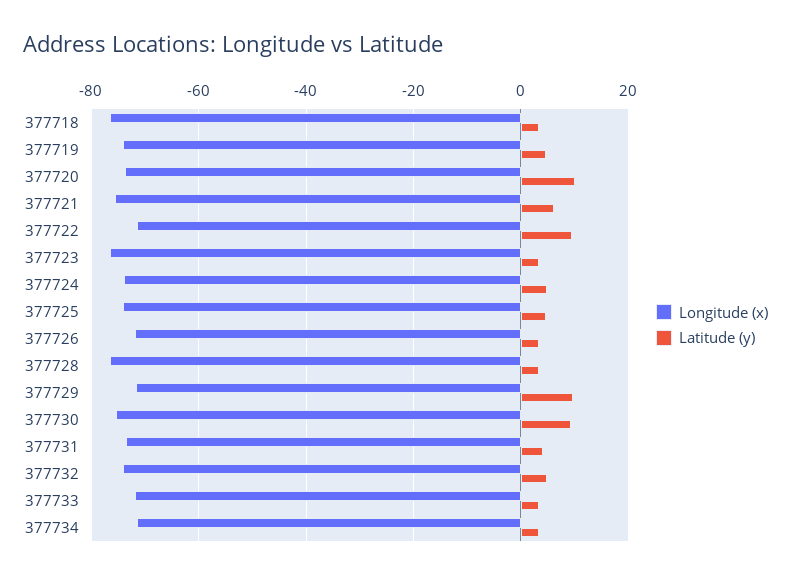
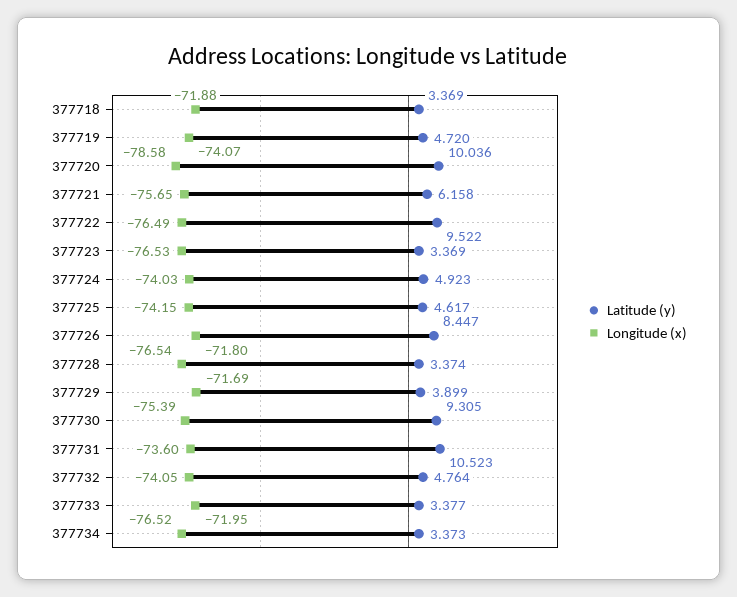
  {
    "Longitude (x)": {
-     "377718": -76,
+     "377718": -71.88,
      "377719": -74.07,
-     "377720": -74,
+     "377720": -78.58,
      "377721": -75.65,
-     "377722": -72,
+     "377722": -76.49,
      "377723": -76.53,
      "377724": -74.03,
      "377725": -74.15,
      "377726": -71.8,
      "377728": -76.54,
      "377729": -71.69,
      "377730": -75.39,
      "377731": -73.6,
      "377732": -74.05,
      "377733": -71.95,
-     "377734": -72
+     "377734": -76.52
    },
    "Latitude (y)": {
      "377718": 3.369,
      "377719": 4.72,
      "377720": 10.036,
      "377721": 6.158,
      "377722": 9.522,
      "377723": 3.369,
      "377724": 4.923,
      "377725": 4.617,
-     "377726": 4,
+     "377726": 8.447,
      "377728": 3.374,
-     "377729": 10,
+     "377729": 3.899,
      "377730": 9.305,
-     "377731": 4,
+     "377731": 10.523,
      "377732": 4.764,
      "377733": 3.377,
      "377734": 3.373
    }
  }

